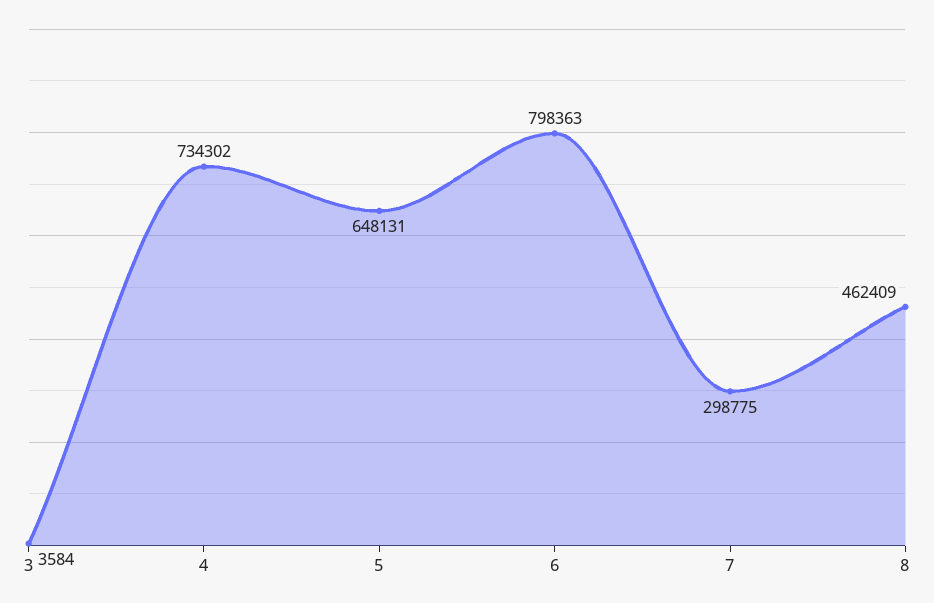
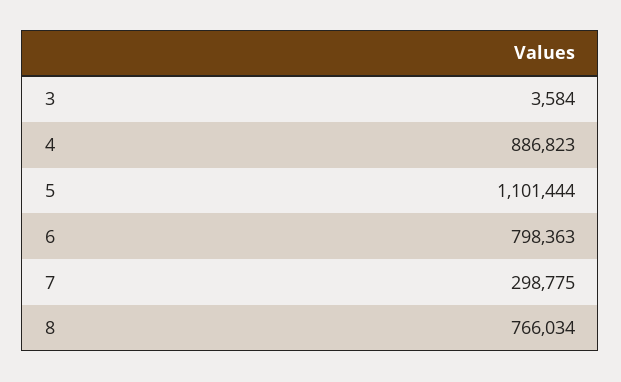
  {
    "3": 3584,
-   "4": 734302,
+   "4": 886823,
-   "5": 648131,
+   "5": 1101444,
    "6": 798363,
    "7": 298775,
-   "8": 462409
+   "8": 766034
  }

